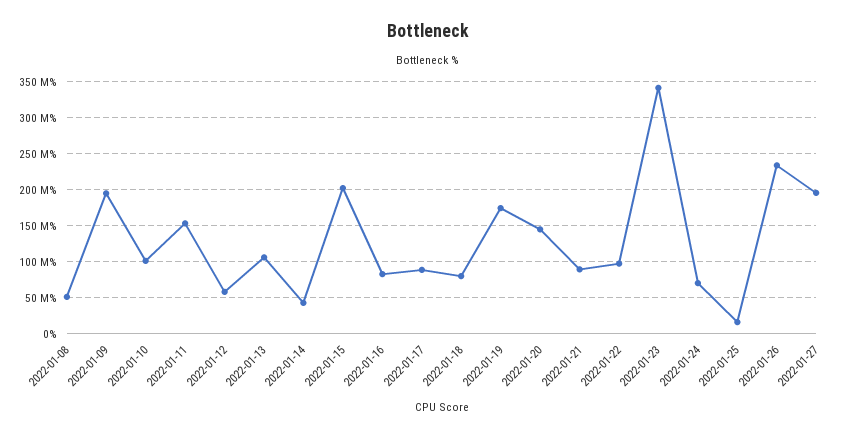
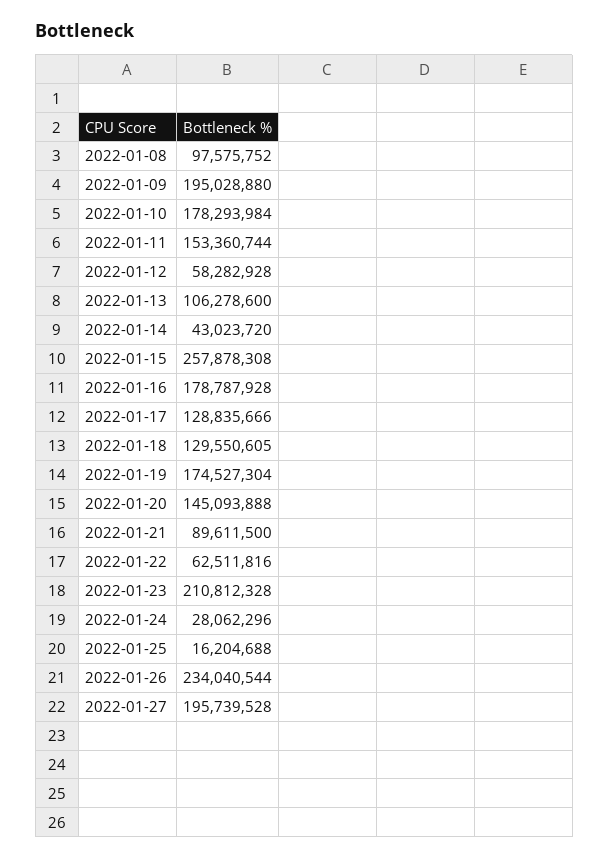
  {
-   "2022-01-08": 50000000,
+   "2022-01-08": 97575752,
    "2022-01-09": 195028880,
-   "2022-01-10": 100000000,
+   "2022-01-10": 178293984,
    "2022-01-11": 153360744,
    "2022-01-12": 58282928,
    "2022-01-13": 106278600,
    "2022-01-14": 43023720,
-   "2022-01-15": 200000000,
+   "2022-01-15": 257878308,
-   "2022-01-16": 80000000,
+   "2022-01-16": 178787928,
-   "2022-01-17": 90000000,
+   "2022-01-17": 128835666,
-   "2022-01-18": 80000000,
+   "2022-01-18": 129550605,
    "2022-01-19": 174527304,
    "2022-01-20": 145093888,
    "2022-01-21": 89611500,
-   "2022-01-22": 100000000,
+   "2022-01-22": 62511816,
-   "2022-01-23": 340000000,
+   "2022-01-23": 210812328,
-   "2022-01-24": 70000000,
+   "2022-01-24": 28062296,
    "2022-01-25": 16204688,
    "2022-01-26": 234040544,
    "2022-01-27": 195739528
  }

